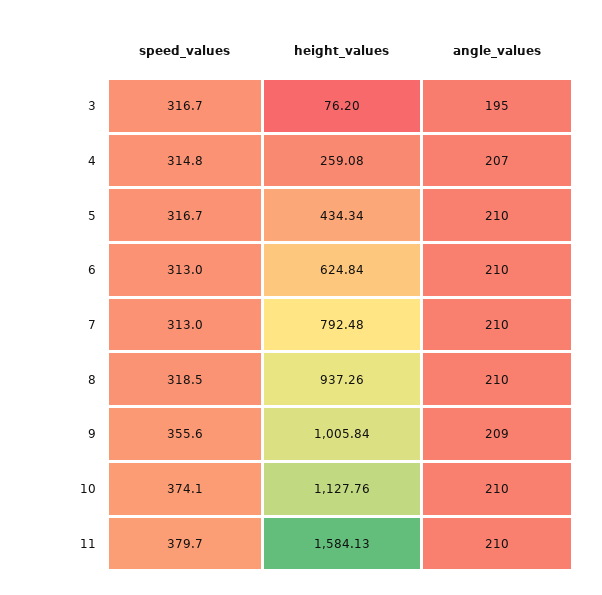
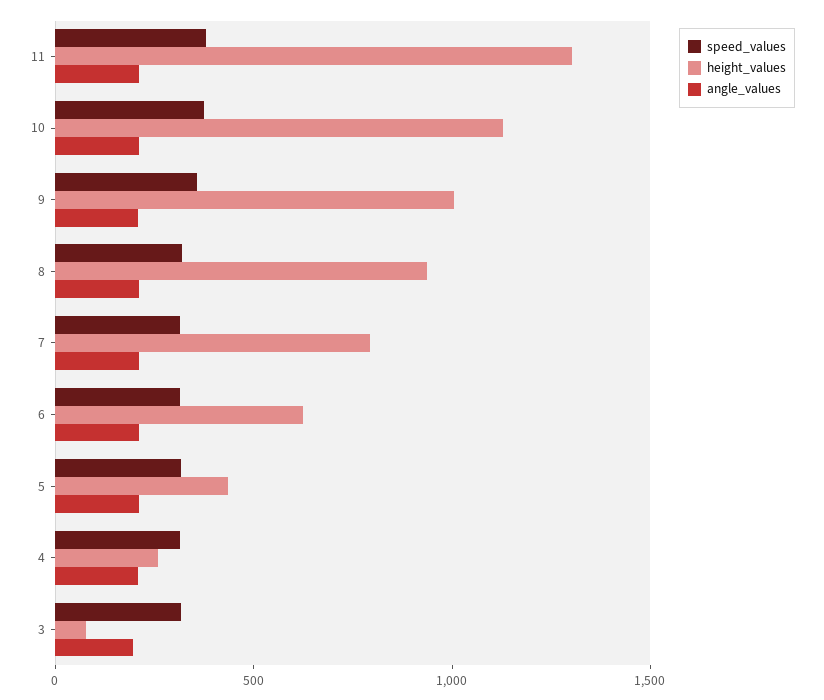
  {
    "speed_values": {
      "3": 316.7,
      "4": 314.8,
      "5": 316.7,
      "6": 313,
      "7": 313,
      "8": 318.5,
      "9": 355.6,
      "10": 374.1,
      "11": 379.7
    },
    "height_values": {
      "3": 76.2,
      "4": 259.08,
      "5": 434.34,
      "6": 624.84,
      "7": 792.48,
      "8": 937.26,
      "9": 1005.84,
      "10": 1127.76,
-     "11": 1584.13
+     "11": 1300
    },
    "angle_values": {
      "3": 195,
      "4": 207,
      "5": 210,
      "6": 210,
      "7": 210,
      "8": 210,
      "9": 209,
      "10": 210,
      "11": 210
    }
  }

